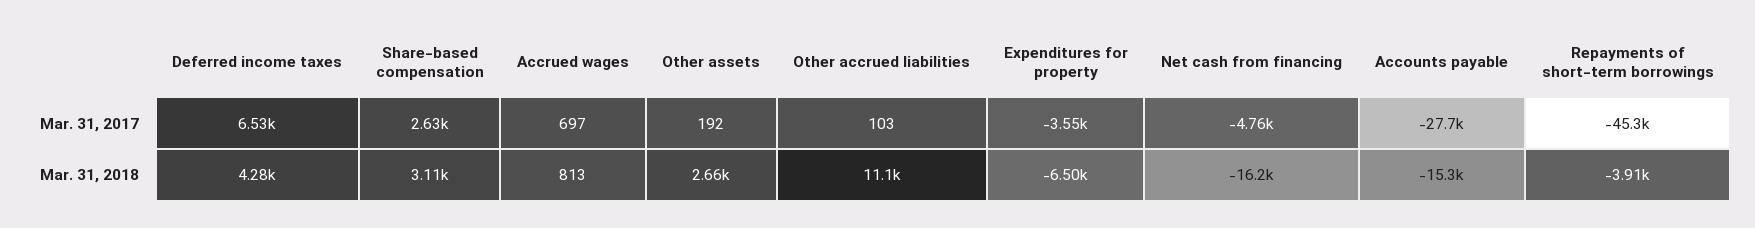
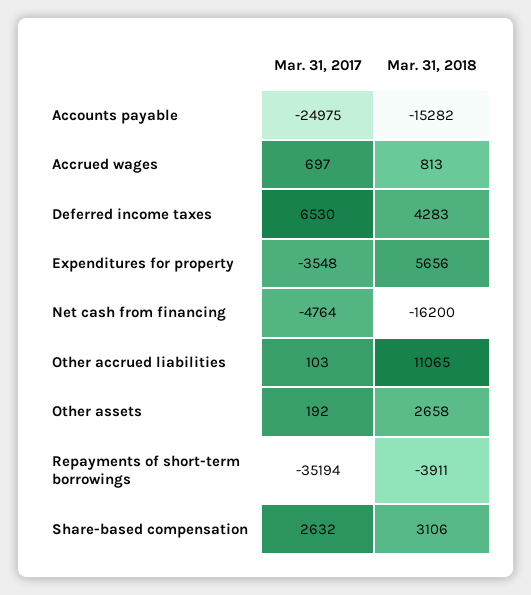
  {
    "Deferred income taxes": {
      "Mar. 31, 2017": 6530,
      "Mar. 31, 2018": 4283
    },
    "Share-based compensation": {
      "Mar. 31, 2017": 2632,
      "Mar. 31, 2018": 3106
    },
    "Accrued wages": {
      "Mar. 31, 2017": 697,
      "Mar. 31, 2018": 813
    },
    "Other assets": {
      "Mar. 31, 2017": 192,
      "Mar. 31, 2018": 2658
    },
    "Other accrued liabilities": {
      "Mar. 31, 2017": 103,
      "Mar. 31, 2018": 11065
    },
    "Expenditures for property": {
      "Mar. 31, 2017": -3548,
-     "Mar. 31, 2018": -6500
+     "Mar. 31, 2018": 5656
    },
    "Net cash from financing": {
      "Mar. 31, 2017": -4764,
      "Mar. 31, 2018": -16200
    },
    "Accounts payable": {
-     "Mar. 31, 2017": -27700,
+     "Mar. 31, 2017": -24975,
      "Mar. 31, 2018": -15282
    },
    "Repayments of short-term borrowings": {
-     "Mar. 31, 2017": -45300,
+     "Mar. 31, 2017": -35194,
      "Mar. 31, 2018": -3911
    }
  }

